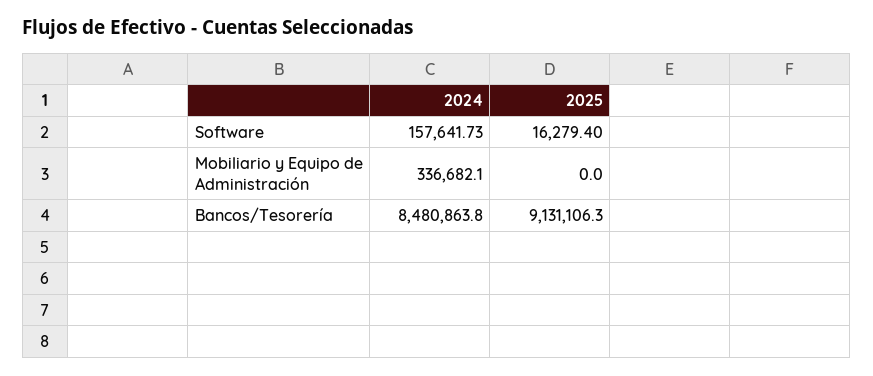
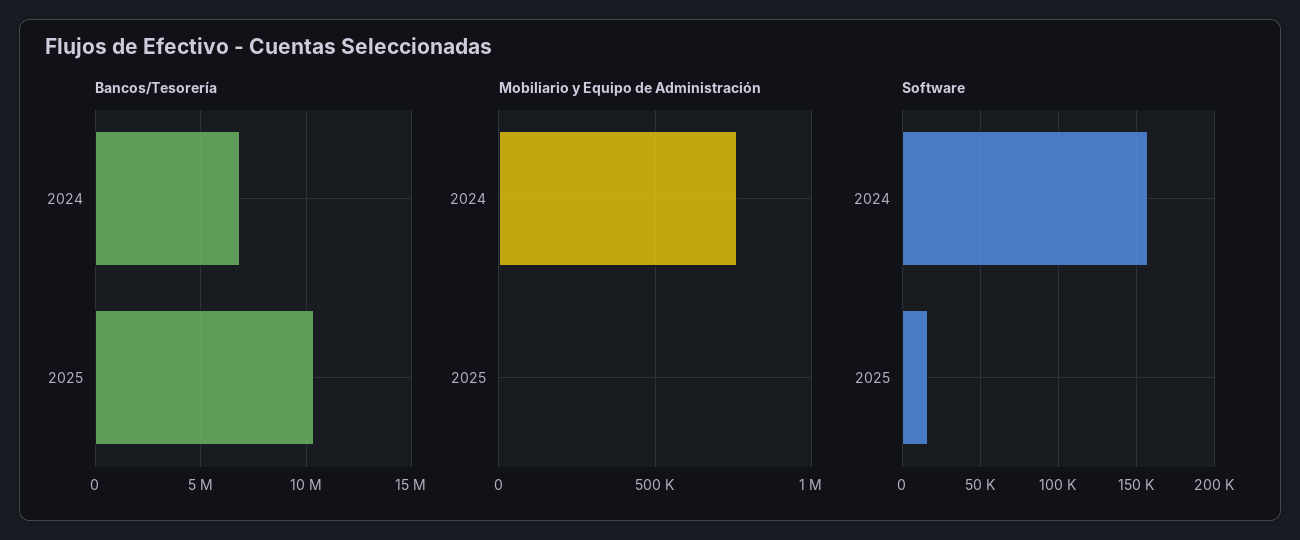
  {
    "Software": {
      "2024": 157641.73,
      "2025": 16279.4
    },
    "Mobiliario y Equipo de Administración": {
-     "2024": 336682.1,
+     "2024": 750000,
      "2025": 0
    },
    "Bancos/Tesorería": {
-     "2024": 8480863.8,
+     "2024": 7000000,
-     "2025": 9131106.3
+     "2025": 10500000
    }
  }

